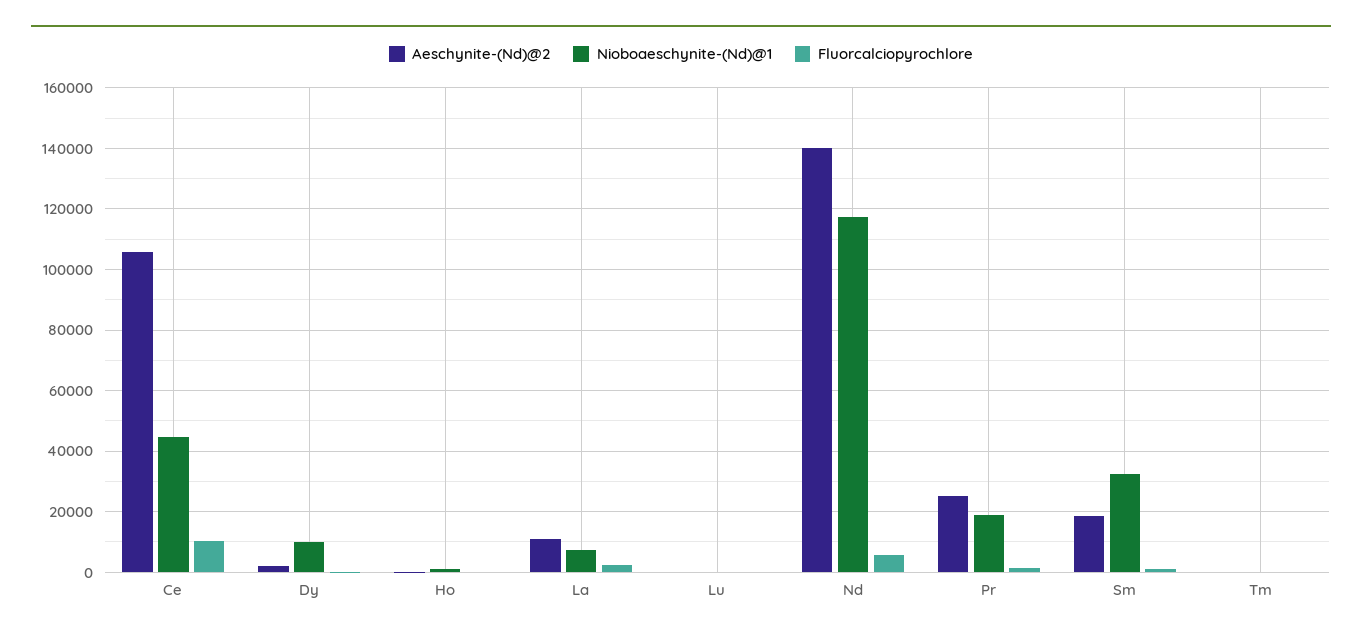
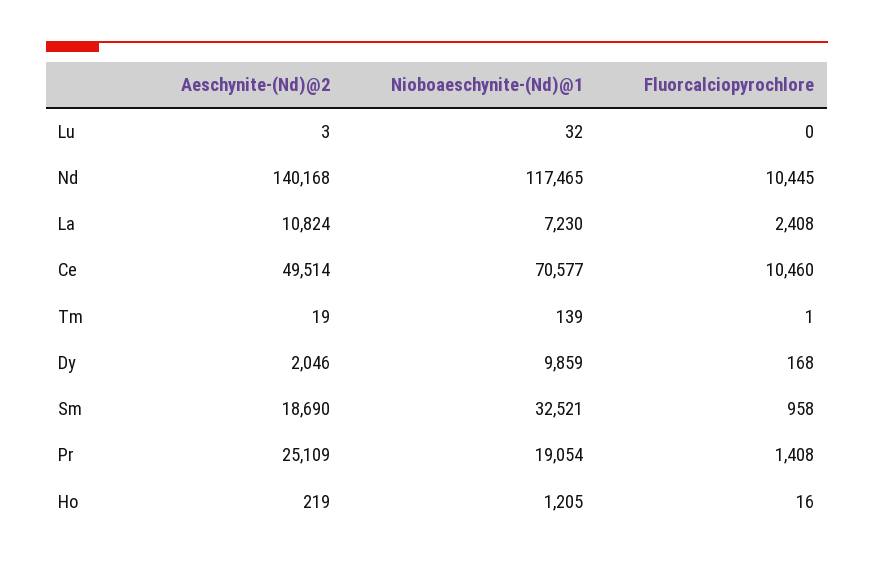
  {
    "Aeschynite-(Nd)@2": {
-     "Ce": 106000,
+     "Ce": 49514,
      "Dy": 2046,
      "Ho": 219,
      "La": 10824,
      "Lu": 3,
      "Nd": 140168,
      "Pr": 25109,
      "Sm": 18690,
      "Tm": 19
    },
    "Nioboaeschynite-(Nd)@1": {
-     "Ce": 44000,
+     "Ce": 70577,
      "Dy": 9859,
      "Ho": 1205,
      "La": 7230,
      "Lu": 32,
      "Nd": 117465,
      "Pr": 19054,
      "Sm": 32521,
      "Tm": 139
    },
    "Fluorcalciopyrochlore": {
      "Ce": 10460,
      "Dy": 168,
      "Ho": 16,
      "La": 2408,
      "Lu": 0,
-     "Nd": 6000,
+     "Nd": 10445,
      "Pr": 1408,
      "Sm": 958,
      "Tm": 1
    }
  }

